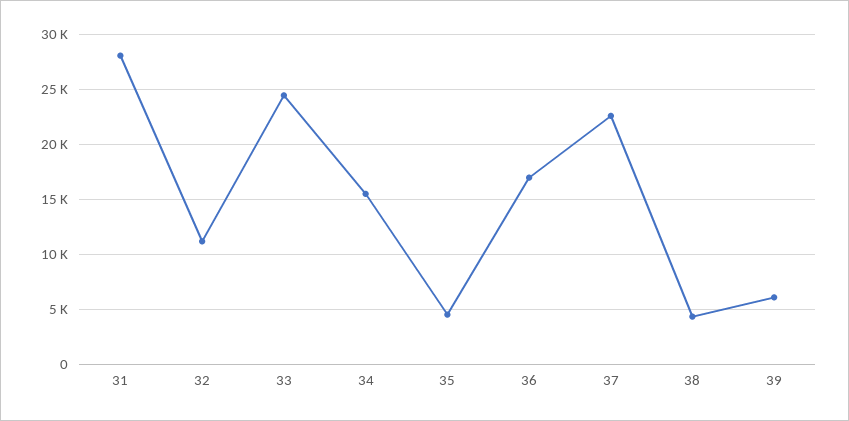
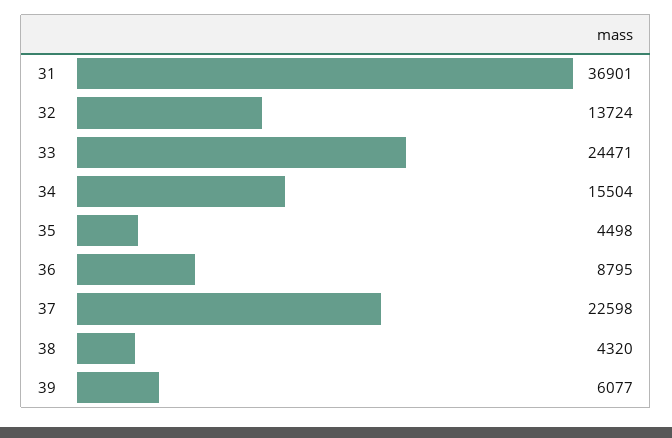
  {
-   "31": 28000,
+   "31": 36901,
-   "32": 11000,
+   "32": 13724,
    "33": 24471,
    "34": 15504,
    "35": 4498,
-   "36": 17000,
+   "36": 8795,
    "37": 22598,
    "38": 4320,
    "39": 6077
  }

